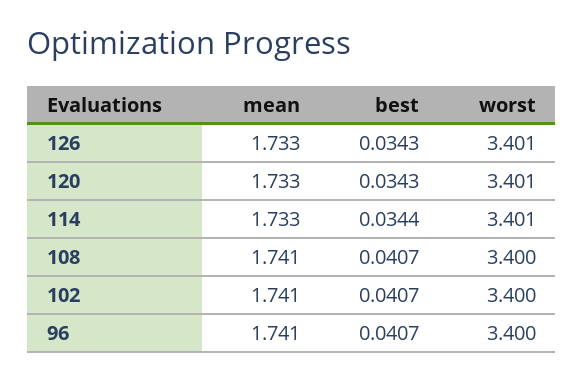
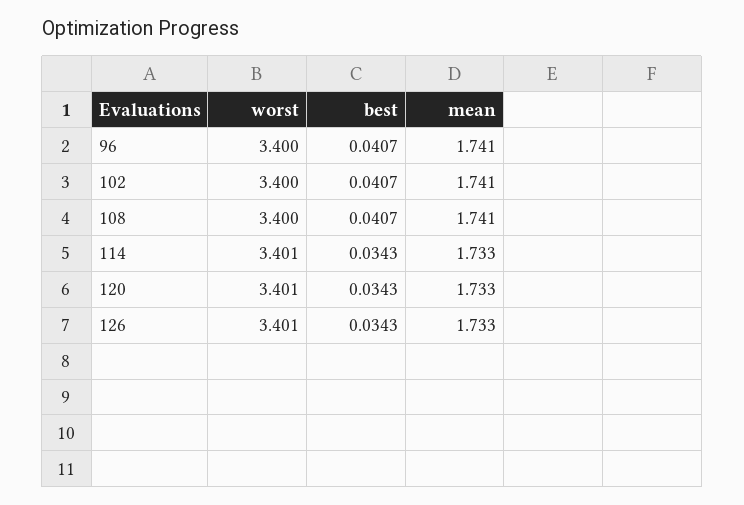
  {
    "mean": {
      "126": 1.733,
      "120": 1.733,
      "114": 1.733,
      "108": 1.741,
      "102": 1.741,
      "96": 1.741
    },
    "best": {
      "126": 0.0343,
      "120": 0.0343,
-     "114": 0.0344,
+     "114": 0.0343,
      "108": 0.0407,
      "102": 0.0407,
      "96": 0.0407
    },
    "worst": {
      "126": 3.401,
      "120": 3.401,
      "114": 3.401,
      "108": 3.4,
      "102": 3.4,
      "96": 3.4
    }
  }

